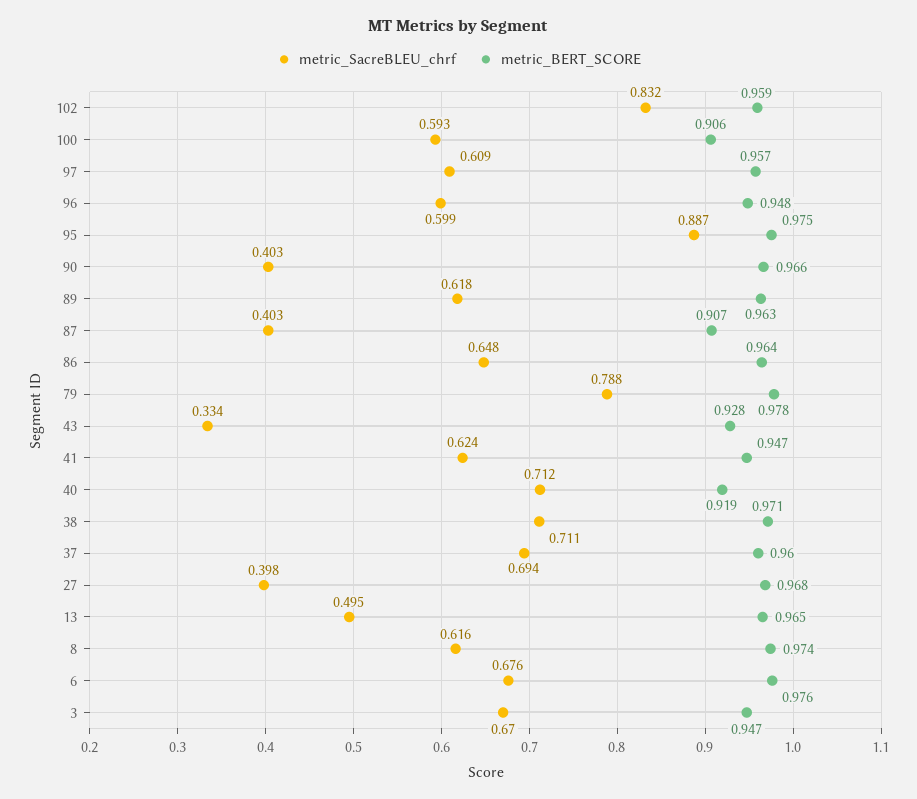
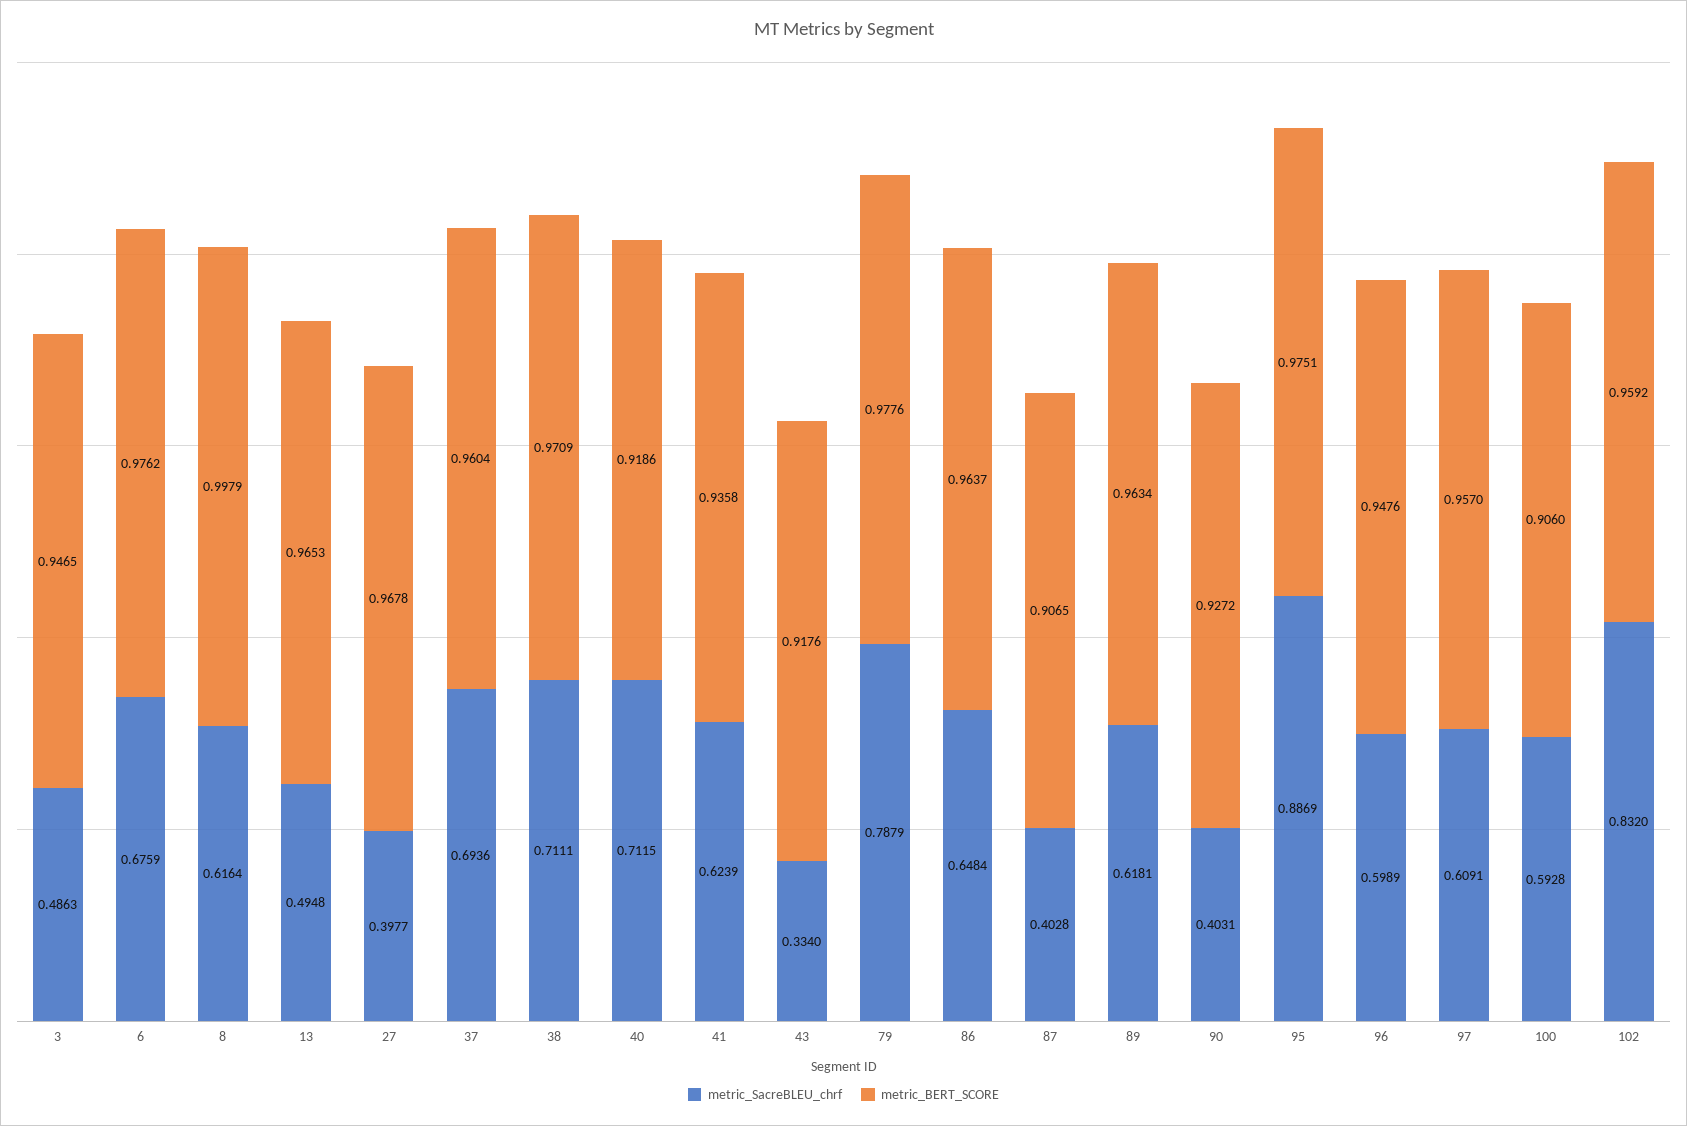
  {
    "metric_SacreBLEU_chrf": {
      "102": 0.832,
      "100": 0.5928,
      "97": 0.6091,
      "96": 0.5989,
      "95": 0.8869,
      "90": 0.4031,
      "89": 0.6181,
      "87": 0.4028,
      "86": 0.6484,
      "79": 0.7879,
      "43": 0.334,
      "41": 0.6239,
      "40": 0.7115,
      "38": 0.7111,
      "37": 0.6936,
      "27": 0.3977,
      "13": 0.4948,
      "8": 0.6164,
      "6": 0.6759,
-     "3": 0.67
+     "3": 0.4863
    },
    "metric_BERT_SCORE": {
      "102": 0.9592,
      "100": 0.906,
      "97": 0.957,
      "96": 0.9476,
      "95": 0.9751,
-     "90": 0.966,
+     "90": 0.9272,
      "89": 0.9634,
      "87": 0.9065,
      "86": 0.9637,
      "79": 0.9776,
-     "43": 0.928,
+     "43": 0.9176,
-     "41": 0.947,
+     "41": 0.9358,
      "40": 0.9186,
      "38": 0.9709,
      "37": 0.9604,
      "27": 0.9678,
      "13": 0.9653,
-     "8": 0.974,
+     "8": 0.9979,
      "6": 0.9762,
      "3": 0.9465
    }
  }

